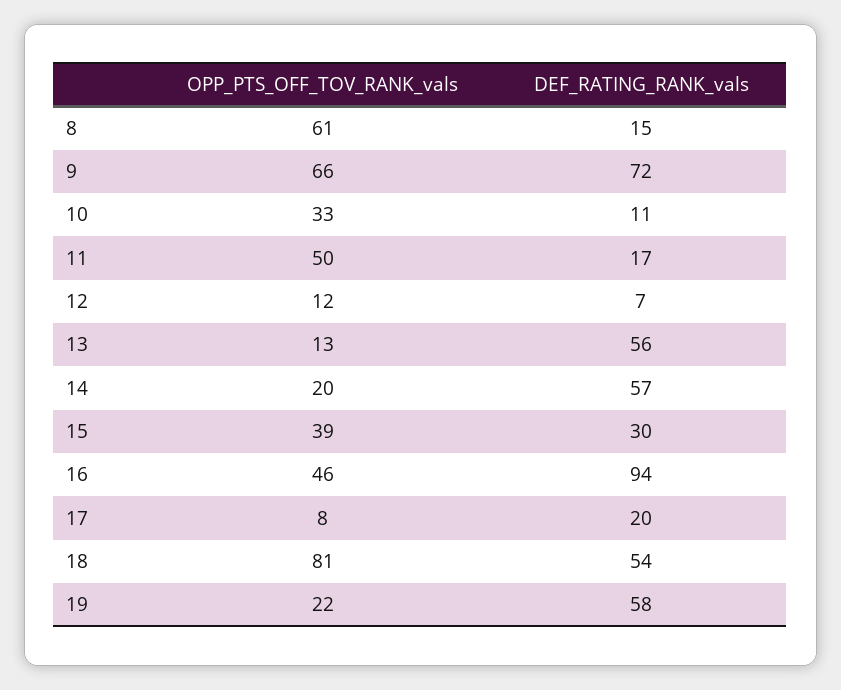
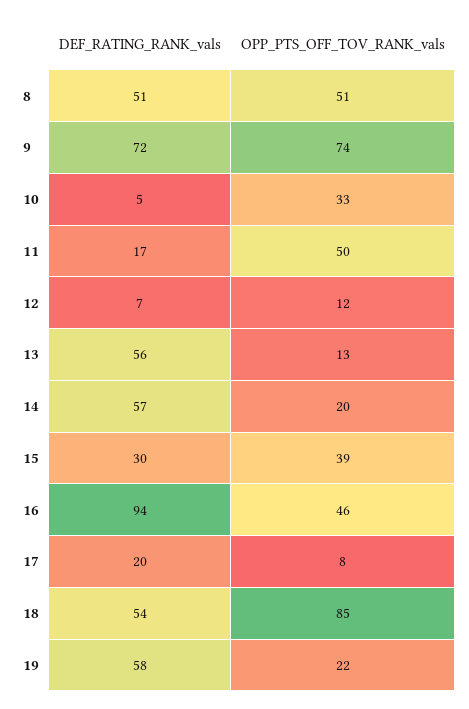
  {
    "OPP_PTS_OFF_TOV_RANK_vals": {
-     "8": 61,
+     "8": 51,
-     "9": 66,
+     "9": 74,
      "10": 33,
      "11": 50,
      "12": 12,
      "13": 13,
      "14": 20,
      "15": 39,
      "16": 46,
      "17": 8,
-     "18": 81,
+     "18": 85,
      "19": 22
    },
    "DEF_RATING_RANK_vals": {
-     "8": 15,
+     "8": 51,
      "9": 72,
-     "10": 11,
+     "10": 5,
      "11": 17,
      "12": 7,
      "13": 56,
      "14": 57,
      "15": 30,
      "16": 94,
      "17": 20,
      "18": 54,
      "19": 58
    }
  }

